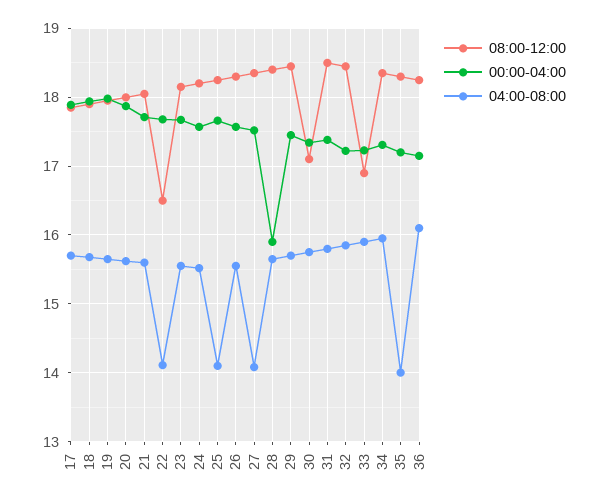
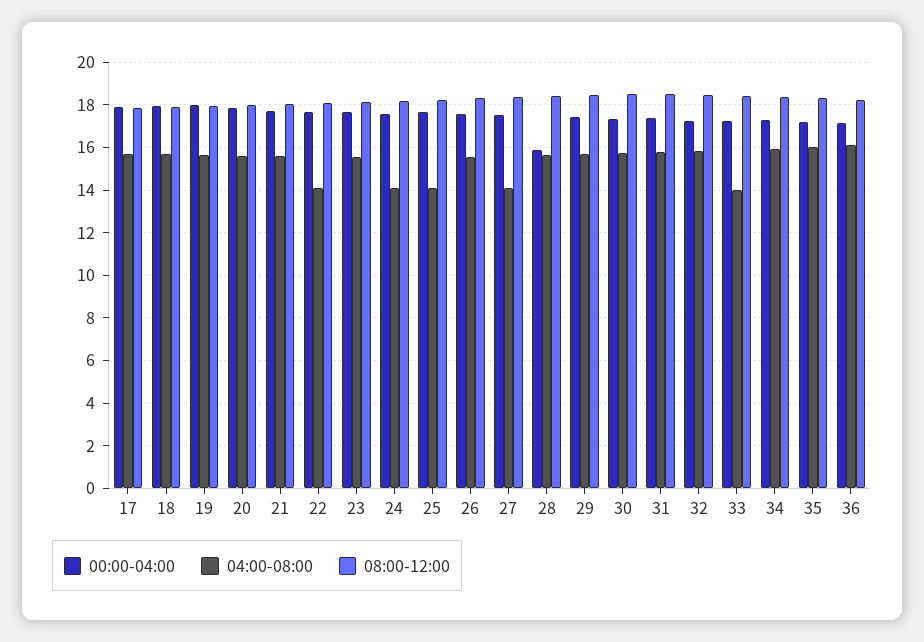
  {
    "08:00-12:00": {
      "17": 17.9,
      "18": 17.9,
      "19": 18,
      "20": 18,
      "21": 18.1,
-     "22": 16.5,
+     "22": 18,
      "23": 18.2,
      "24": 18.2,
      "25": 18.3,
      "26": 18.3,
      "27": 18.4,
      "28": 18.4,
      "29": 18.5,
-     "30": 17.1,
+     "30": 18.5,
      "31": 18.5,
      "32": 18.5,
-     "33": 16.9,
+     "33": 18.5,
      "34": 18.4,
      "35": 18.3,
      "36": 18.3
    },
    "00:00-04:00": {
      "17": 17.9,
      "18": 17.9,
      "19": 18,
      "20": 17.9,
      "21": 17.7,
      "22": 17.7,
      "23": 17.7,
      "24": 17.6,
      "25": 17.7,
      "26": 17.6,
      "27": 17.5,
      "28": 15.9,
      "29": 17.5,
      "30": 17.3,
      "31": 17.4,
      "32": 17.2,
      "33": 17.2,
      "34": 17.3,
      "35": 17.2,
      "36": 17.2
    },
    "04:00-08:00": {
      "17": 15.7,
      "18": 15.7,
      "19": 15.7,
      "20": 15.6,
      "21": 15.6,
      "22": 14.1,
      "23": 15.6,
-     "24": 15.5,
+     "24": 14,
      "25": 14.1,
      "26": 15.6,
      "27": 14.1,
      "28": 15.7,
      "29": 15.7,
      "30": 15.8,
      "31": 15.8,
      "32": 15.9,
-     "33": 15.9,
+     "33": 14,
      "34": 16,
-     "35": 14,
+     "35": 16,
      "36": 16.1
    }
  }

